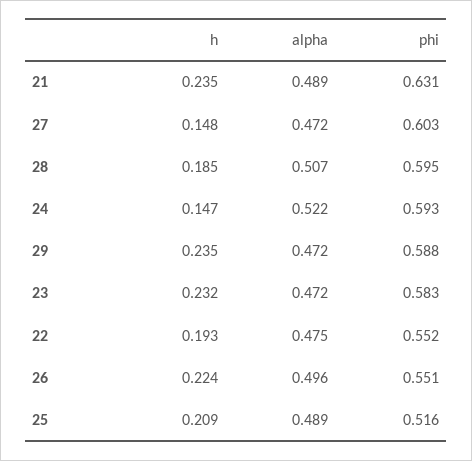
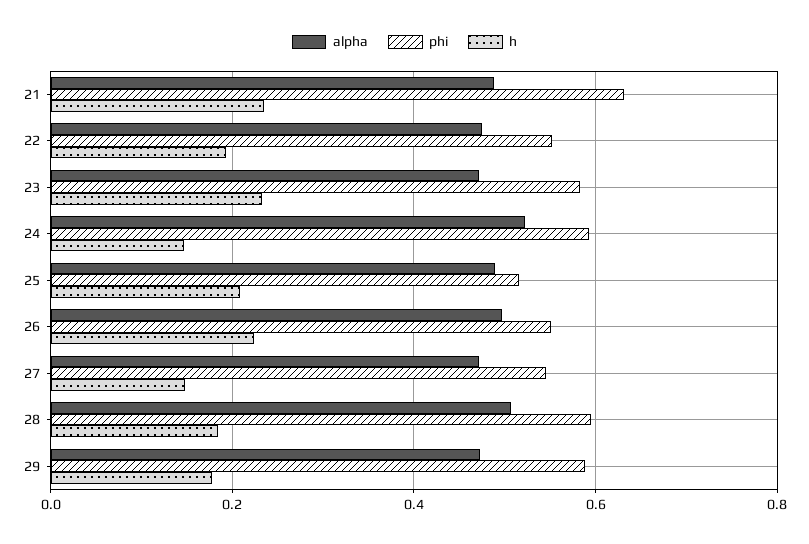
  {
    "h": {
      "21": 0.235,
      "27": 0.148,
      "28": 0.185,
      "24": 0.147,
-     "29": 0.235,
+     "29": 0.18,
      "23": 0.232,
      "22": 0.193,
      "26": 0.224,
      "25": 0.209
    },
    "alpha": {
      "21": 0.489,
      "27": 0.472,
      "28": 0.507,
      "24": 0.522,
      "29": 0.472,
      "23": 0.472,
      "22": 0.475,
      "26": 0.496,
      "25": 0.489
    },
    "phi": {
      "21": 0.631,
-     "27": 0.603,
+     "27": 0.54,
      "28": 0.595,
      "24": 0.593,
      "29": 0.588,
      "23": 0.583,
      "22": 0.552,
      "26": 0.551,
      "25": 0.516
    }
  }

